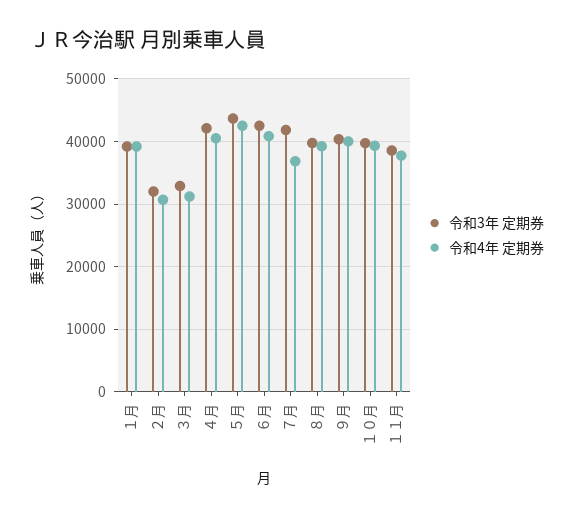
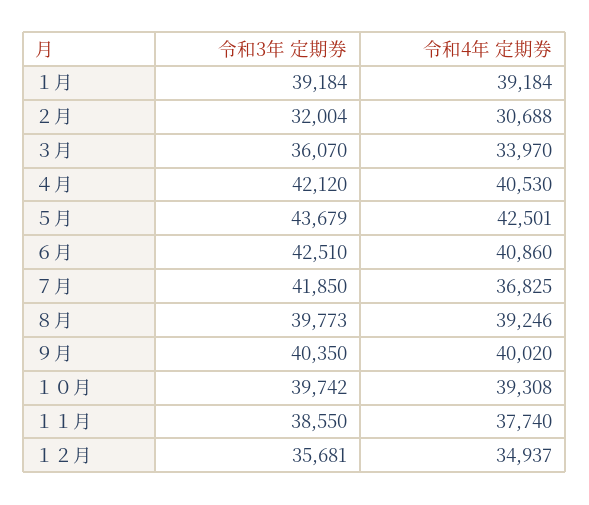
  {
    "令和3年 定期券": {
      "１月": 39184,
      "２月": 32004,
-     "３月": 33000,
+     "３月": 36070,
      "４月": 42120,
      "５月": 43679,
      "６月": 42510,
      "７月": 41850,
      "８月": 39773,
      "９月": 40350,
      "１０月": 39742,
-     "１１月": 38550
+     "１１月": 38550,
+     "１２月": 35681
    },
    "令和4年 定期券": {
      "１月": 39184,
      "２月": 30688,
-     "３月": 31000,
+     "３月": 33970,
      "４月": 40530,
      "５月": 42501,
      "６月": 40860,
      "７月": 36825,
      "８月": 39246,
      "９月": 40020,
      "１０月": 39308,
-     "１１月": 37740
+     "１１月": 37740,
+     "１２月": 34937
    }
  }

